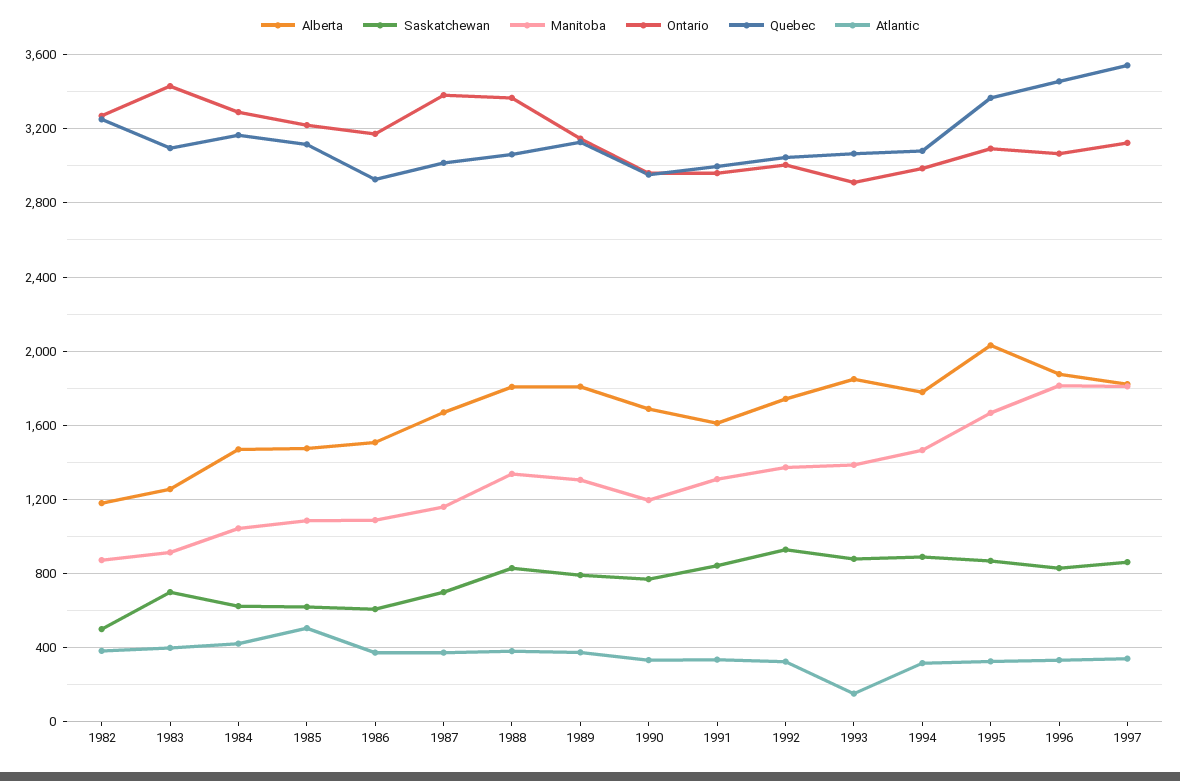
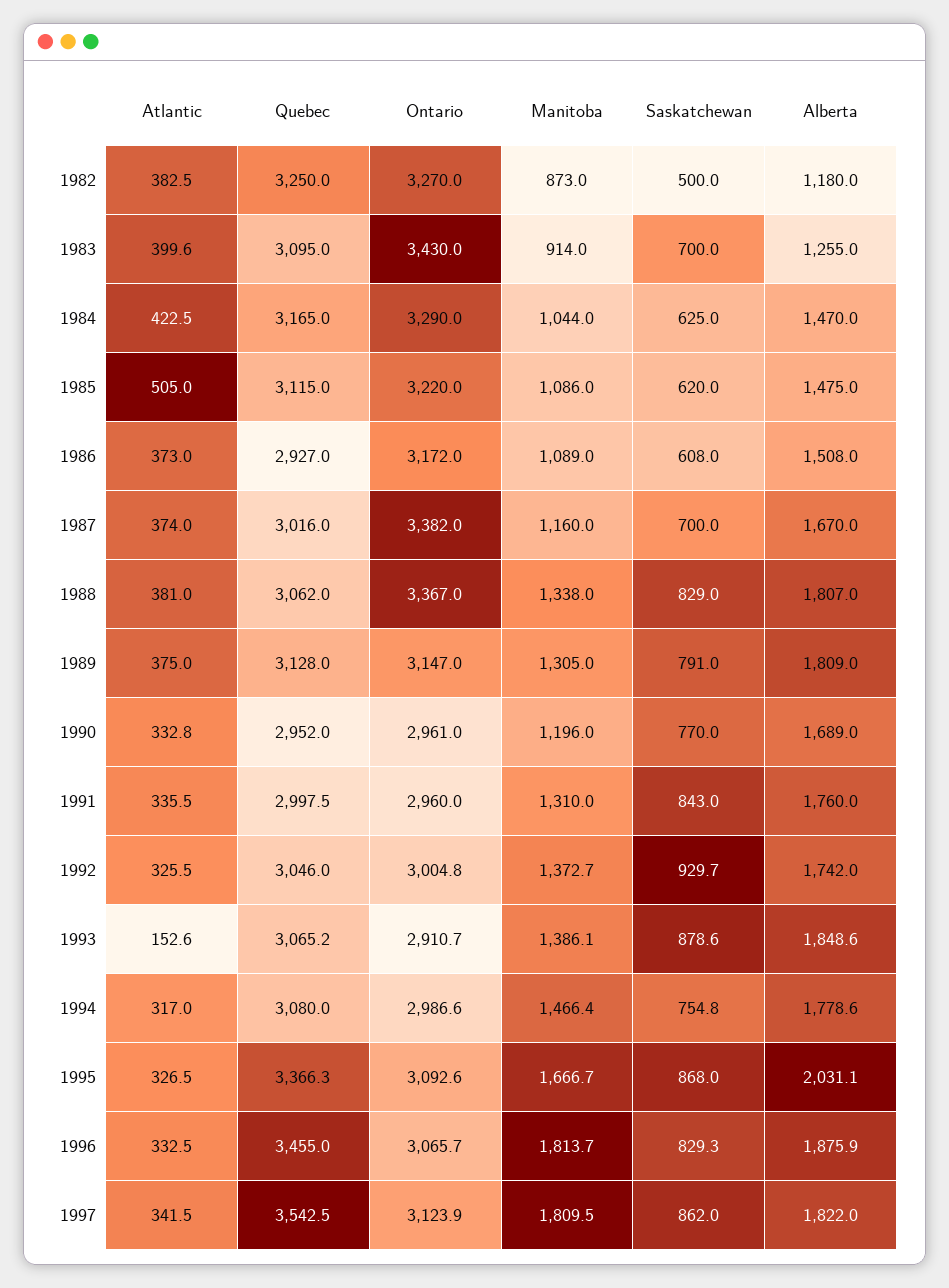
  {
    "Alberta": {
      "1982": 1180,
      "1983": 1255,
      "1984": 1470,
      "1985": 1475,
      "1986": 1508,
      "1987": 1670,
      "1988": 1807,
      "1989": 1809,
      "1990": 1689,
-     "1991": 1600,
+     "1991": 1760,
      "1992": 1742,
      "1993": 1848.6,
      "1994": 1778.6,
      "1995": 2031.1,
      "1996": 1875.9,
      "1997": 1822
    },
    "Saskatchewan": {
      "1982": 500,
      "1983": 700,
      "1984": 625,
      "1985": 620,
      "1986": 608,
      "1987": 700,
      "1988": 829,
      "1989": 791,
      "1990": 770,
      "1991": 843,
      "1992": 929.7,
      "1993": 878.6,
-     "1994": 900,
+     "1994": 754.8,
      "1995": 868,
      "1996": 829.3,
      "1997": 862
    },
    "Manitoba": {
      "1982": 873,
      "1983": 914,
      "1984": 1044,
      "1985": 1086,
      "1986": 1089,
      "1987": 1160,
      "1988": 1338,
      "1989": 1305,
      "1990": 1196,
      "1991": 1310,
      "1992": 1372.7,
      "1993": 1386.1,
      "1994": 1466.4,
      "1995": 1666.7,
      "1996": 1813.7,
      "1997": 1809.5
    },
    "Ontario": {
      "1982": 3270,
      "1983": 3430,
      "1984": 3290,
      "1985": 3220,
      "1986": 3172,
      "1987": 3382,
      "1988": 3367,
      "1989": 3147,
      "1990": 2961,
      "1991": 2960,
      "1992": 3004.8,
      "1993": 2910.7,
      "1994": 2986.6,
      "1995": 3092.6,
      "1996": 3065.7,
      "1997": 3123.9
    },
    "Quebec": {
      "1982": 3250,
      "1983": 3095,
      "1984": 3165,
      "1985": 3115,
      "1986": 2927,
      "1987": 3016,
      "1988": 3062,
      "1989": 3128,
      "1990": 2952,
      "1991": 2997.5,
      "1992": 3046,
      "1993": 3065.2,
      "1994": 3080,
      "1995": 3366.3,
      "1996": 3455,
      "1997": 3542.5
    },
    "Atlantic": {
      "1982": 382.5,
      "1983": 399.6,
      "1984": 422.5,
      "1985": 505,
      "1986": 373,
      "1987": 374,
      "1988": 381,
      "1989": 375,
      "1990": 332.8,
      "1991": 335.5,
      "1992": 325.5,
      "1993": 152.6,
      "1994": 317,
      "1995": 326.5,
      "1996": 332.5,
      "1997": 341.5
    }
  }

